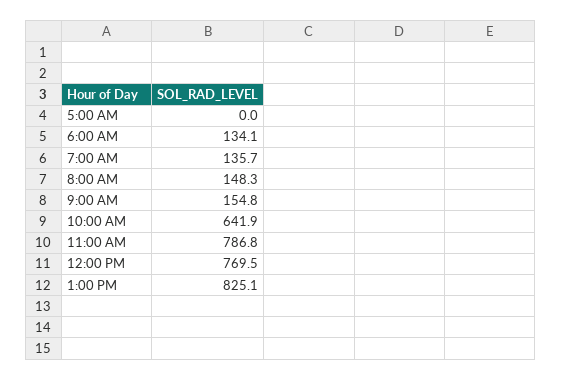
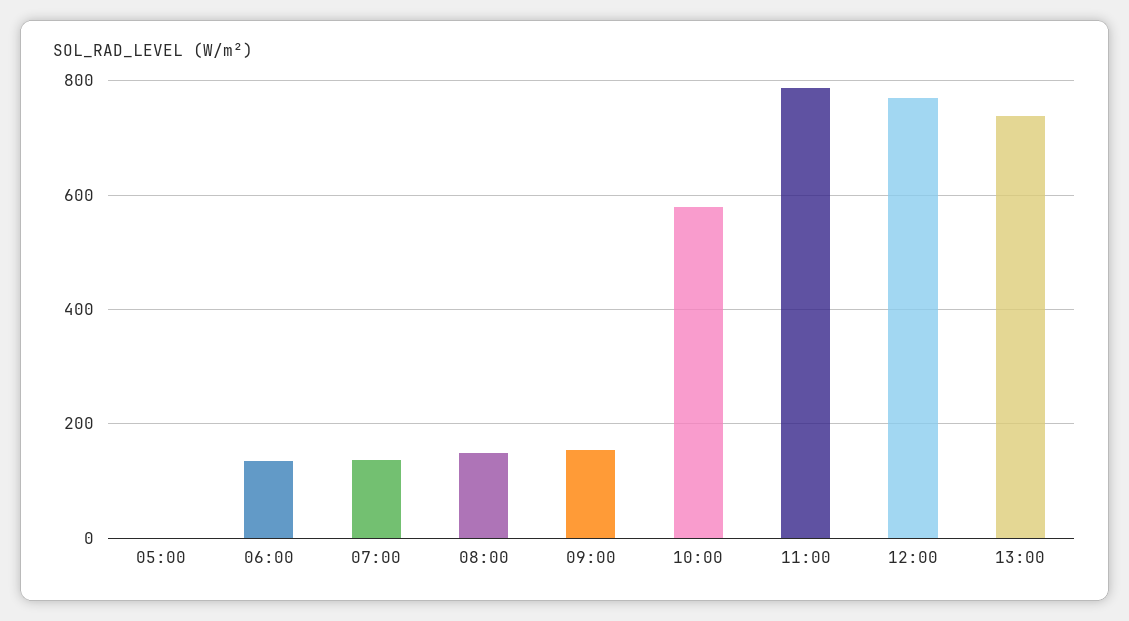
  {
    "5:00 AM": 0,
    "6:00 AM": 134.1,
    "7:00 AM": 135.7,
    "8:00 AM": 148.3,
    "9:00 AM": 154.8,
-   "10:00 AM": 641.9,
+   "10:00 AM": 580,
    "11:00 AM": 786.8,
    "12:00 PM": 769.5,
-   "1:00 PM": 825.1
+   "1:00 PM": 740
  }

